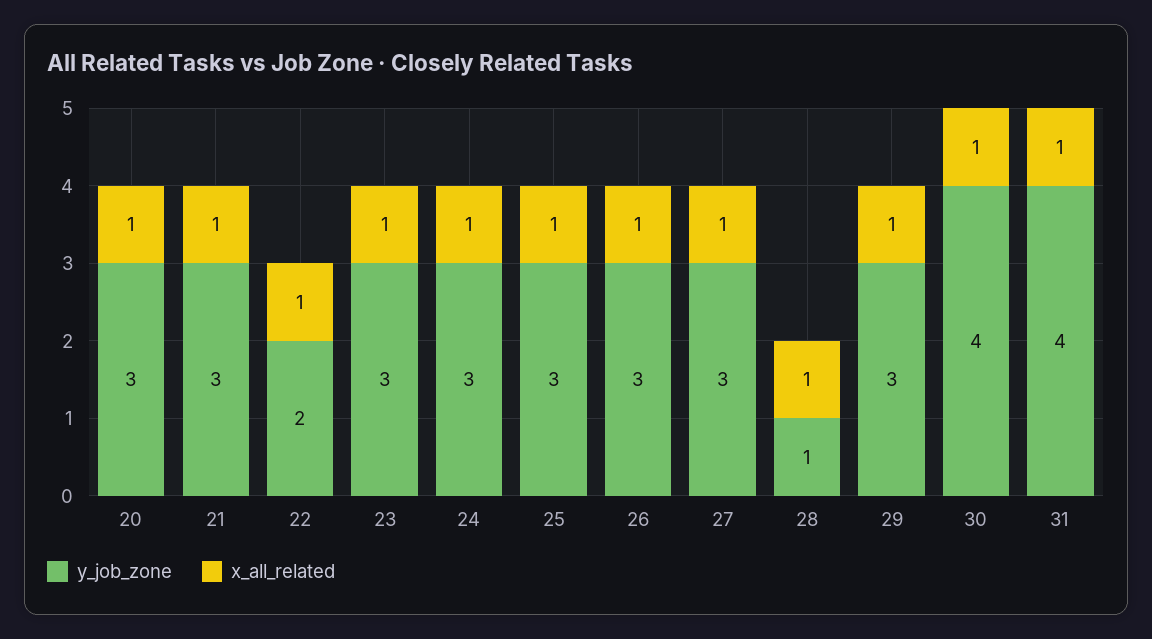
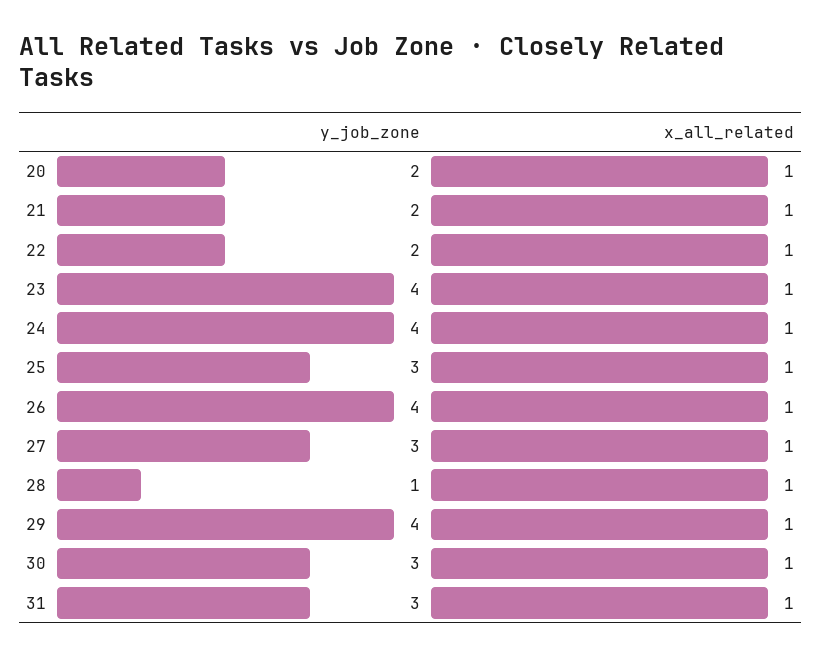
  {
    "y_job_zone": {
-     "20": 3,
+     "20": 2,
-     "21": 3,
+     "21": 2,
      "22": 2,
-     "23": 3,
+     "23": 4,
-     "24": 3,
+     "24": 4,
      "25": 3,
-     "26": 3,
+     "26": 4,
      "27": 3,
      "28": 1,
-     "29": 3,
+     "29": 4,
-     "30": 4,
+     "30": 3,
-     "31": 4
+     "31": 3
    },
    "x_all_related": {
      "20": 1,
      "21": 1,
      "22": 1,
      "23": 1,
      "24": 1,
      "25": 1,
      "26": 1,
      "27": 1,
      "28": 1,
      "29": 1,
      "30": 1,
      "31": 1
    }
  }

